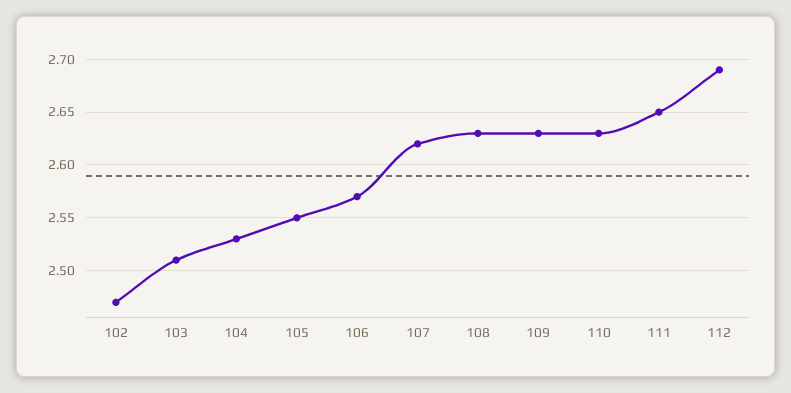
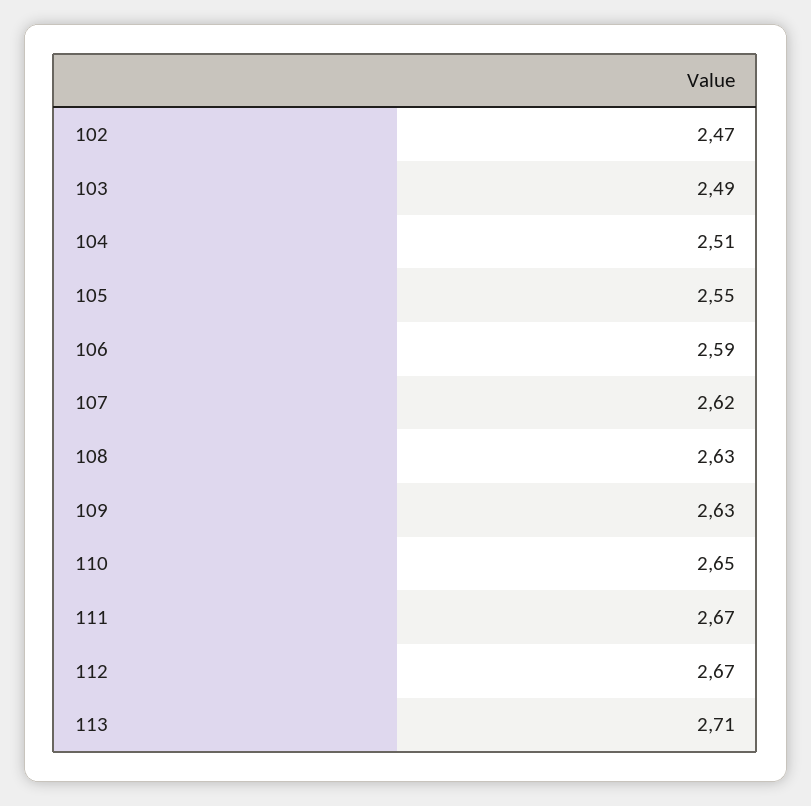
  {
    "102": 2.47,
-   "103": 2.51,
+   "103": 2.49,
-   "104": 2.53,
+   "104": 2.51,
    "105": 2.55,
-   "106": 2.57,
+   "106": 2.59,
    "107": 2.62,
    "108": 2.63,
    "109": 2.63,
-   "110": 2.63,
+   "110": 2.65,
-   "111": 2.65,
+   "111": 2.67,
-   "112": 2.69
+   "112": 2.67,
+   "113": 2.71
  }

